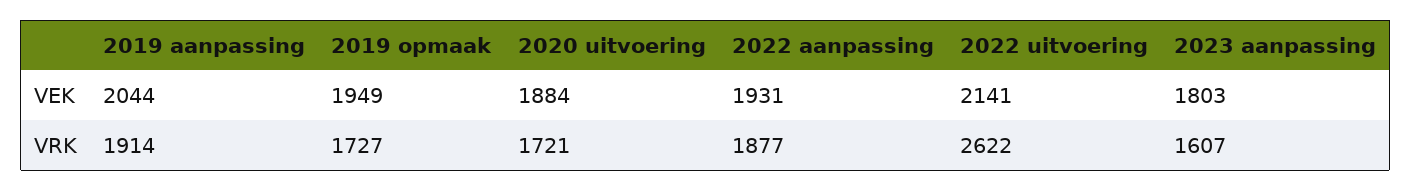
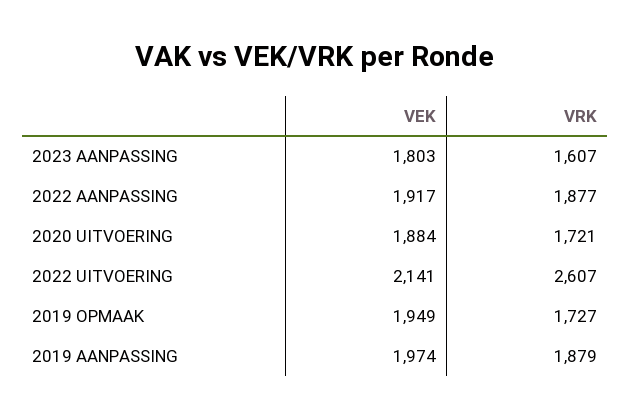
  {
    "2019 aanpassing": {
-     "VEK": 2044,
+     "VEK": 1974,
-     "VRK": 1914
+     "VRK": 1879
    },
    "2019 opmaak": {
      "VEK": 1949,
      "VRK": 1727
    },
    "2020 uitvoering": {
      "VEK": 1884,
      "VRK": 1721
    },
    "2022 aanpassing": {
-     "VEK": 1931,
+     "VEK": 1917,
      "VRK": 1877
    },
    "2022 uitvoering": {
      "VEK": 2141,
-     "VRK": 2622
+     "VRK": 2607
    },
    "2023 aanpassing": {
      "VEK": 1803,
      "VRK": 1607
    }
  }

